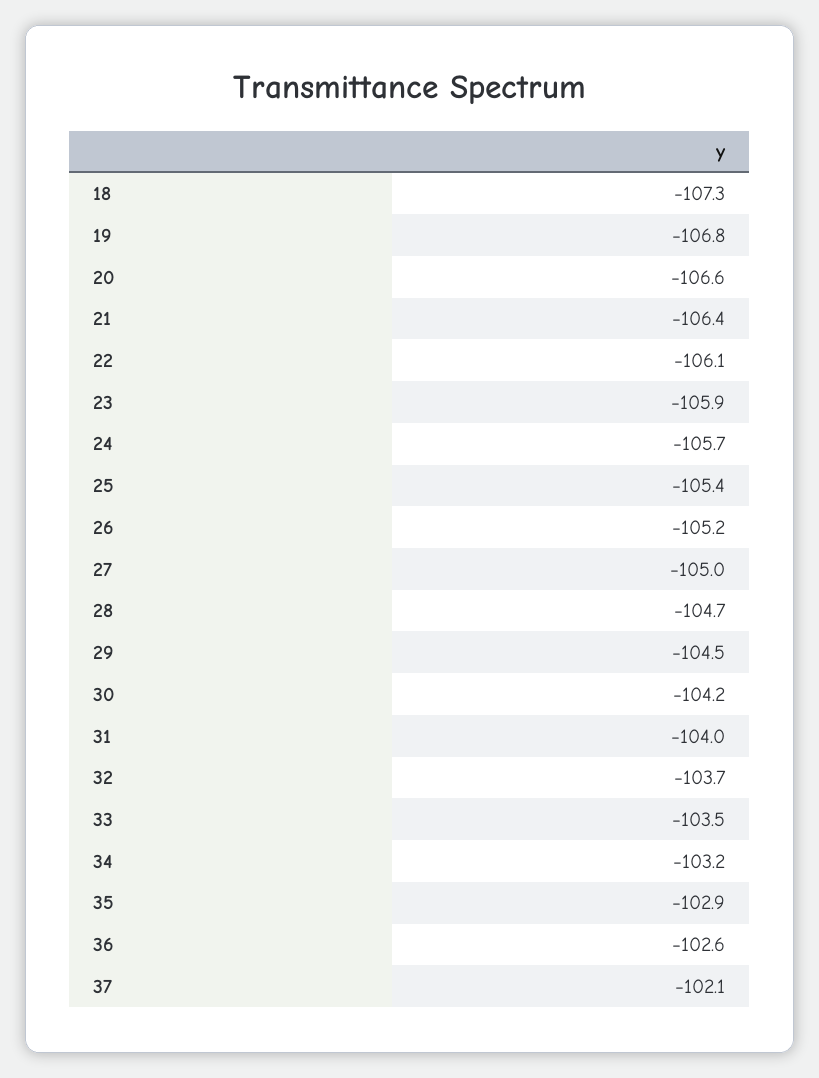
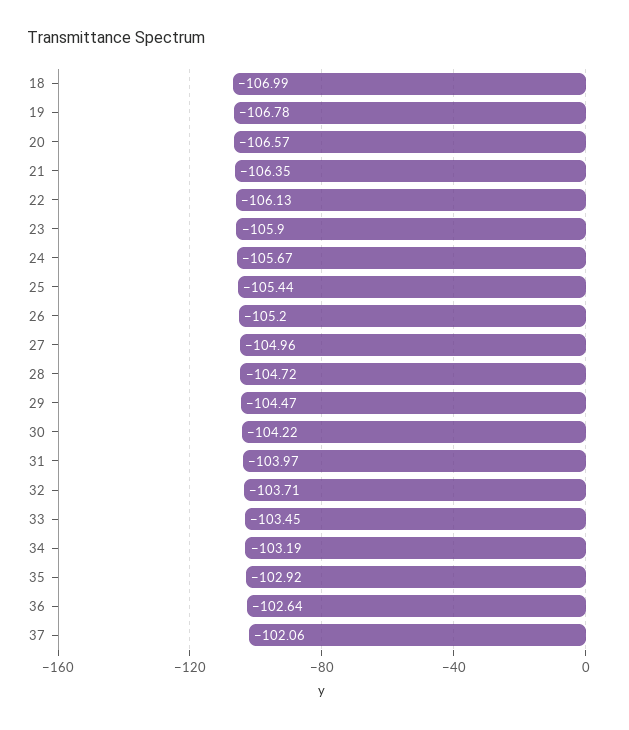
  {
-   "18": -107.3,
+   "18": -106.99,
    "19": -106.78,
    "20": -106.57,
    "21": -106.35,
    "22": -106.13,
    "23": -105.9,
    "24": -105.67,
    "25": -105.44,
    "26": -105.2,
    "27": -104.96,
    "28": -104.72,
    "29": -104.47,
    "30": -104.22,
    "31": -103.97,
    "32": -103.71,
    "33": -103.45,
    "34": -103.19,
    "35": -102.92,
    "36": -102.64,
    "37": -102.06
  }

